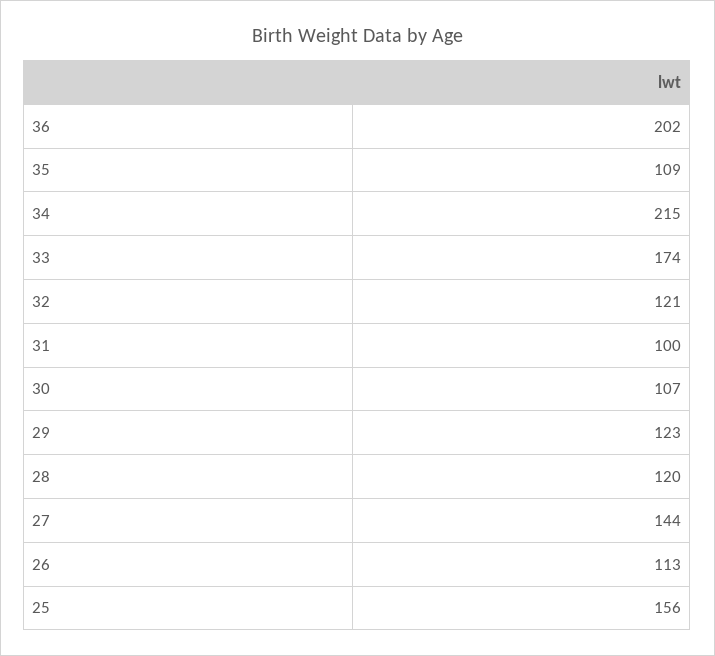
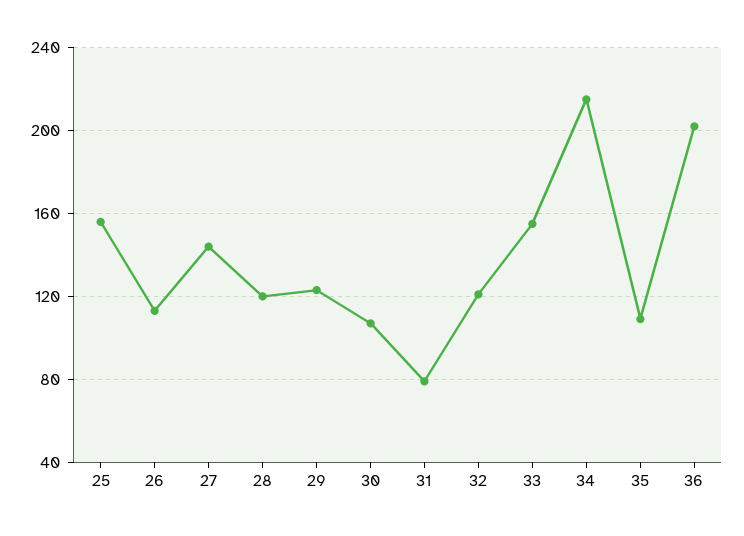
  {
    "36": 202,
    "35": 109,
    "34": 215,
-   "33": 174,
+   "33": 155,
    "32": 121,
-   "31": 100,
+   "31": 80,
    "30": 107,
    "29": 123,
    "28": 120,
    "27": 144,
    "26": 113,
    "25": 156
  }

